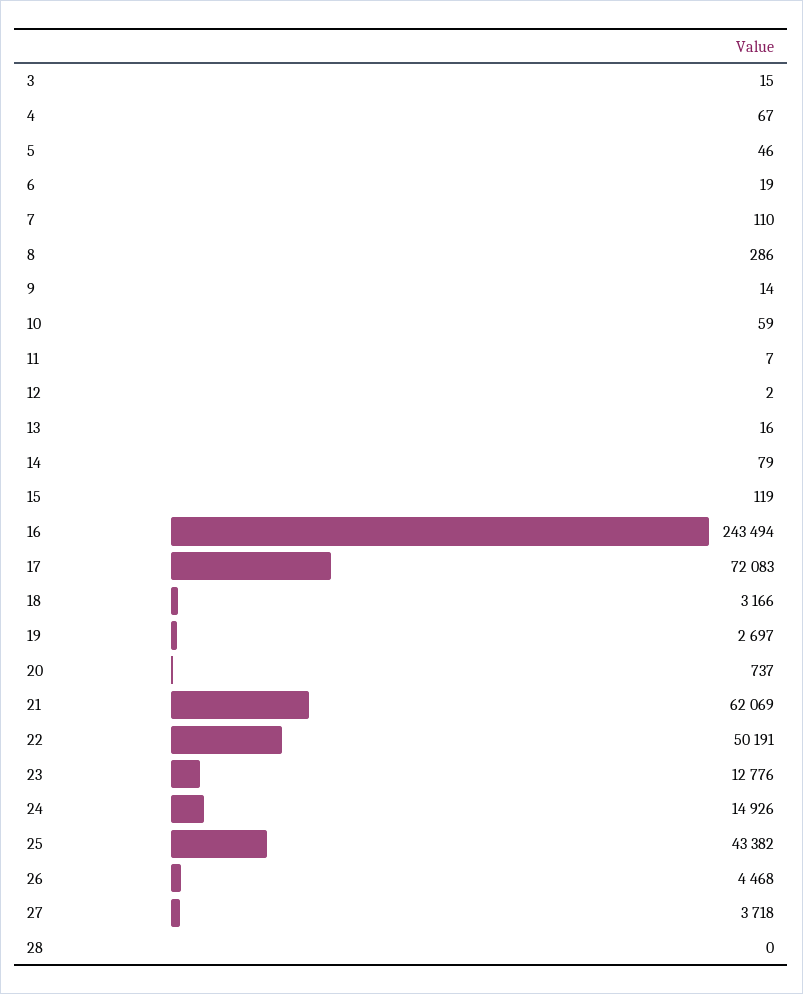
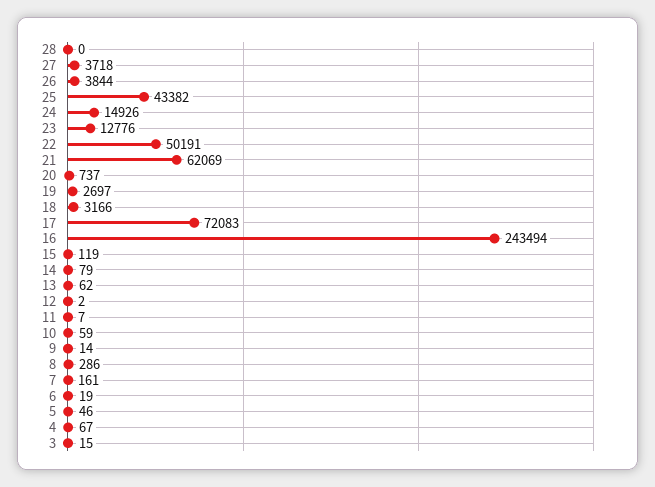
  {
    "3": 15,
    "4": 67,
    "5": 46,
    "6": 19,
-   "7": 110,
+   "7": 161,
    "8": 286,
    "9": 14,
    "10": 59,
    "11": 7,
    "12": 2,
-   "13": 16,
+   "13": 62,
    "14": 79,
    "15": 119,
    "16": 243494,
    "17": 72083,
    "18": 3166,
    "19": 2697,
    "20": 737,
    "21": 62069,
    "22": 50191,
    "23": 12776,
    "24": 14926,
    "25": 43382,
-   "26": 4468,
+   "26": 3844,
    "27": 3718,
    "28": 0
  }

